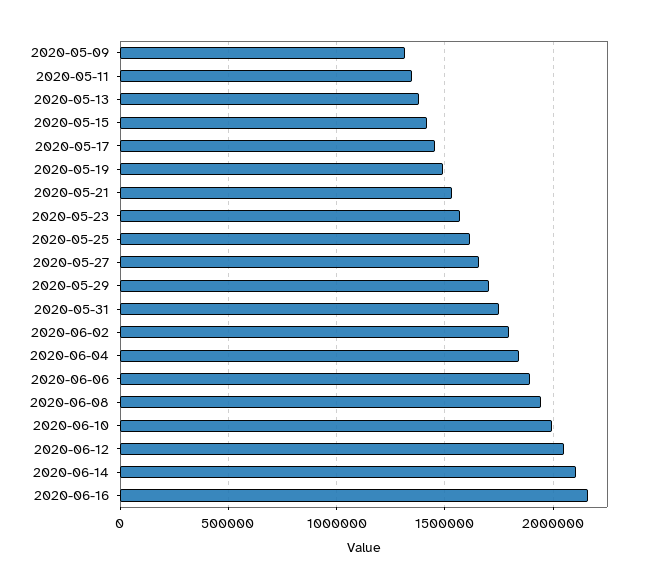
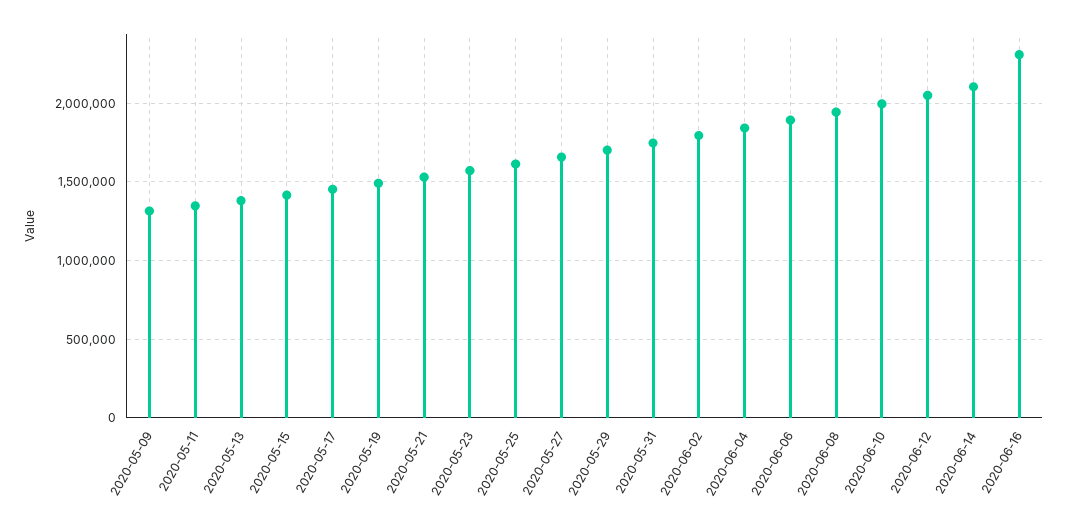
  {
    "2020-05-09": 1300000,
    "2020-05-11": 1350000,
    "2020-05-13": 1400000,
    "2020-05-15": 1400000,
    "2020-05-17": 1450000,
    "2020-05-19": 1500000,
    "2020-05-21": 1550000,
    "2020-05-23": 1550000,
    "2020-05-25": 1600000,
    "2020-05-27": 1650000,
    "2020-05-29": 1700000,
    "2020-05-31": 1750000,
    "2020-06-02": 1800000,
    "2020-06-04": 1850000,
    "2020-06-06": 1900000,
    "2020-06-08": 1950000,
    "2020-06-10": 2000000,
    "2020-06-12": 2050000,
    "2020-06-14": 2100000,
-   "2020-06-16": 2150000
+   "2020-06-16": 2300000
  }

